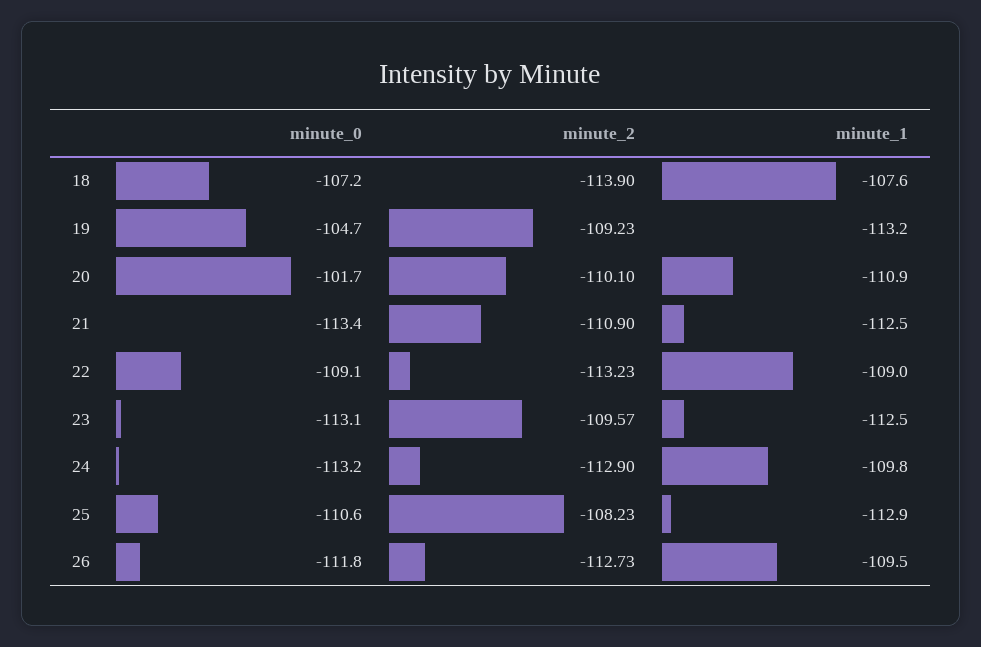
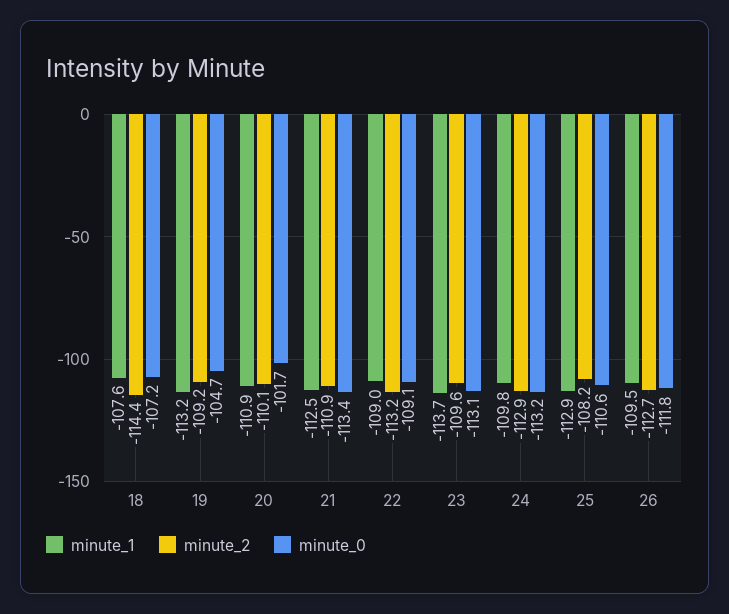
  {
    "minute_0": {
      "18": -107.2,
      "19": -104.7,
      "20": -101.7,
      "21": -113.4,
      "22": -109.1,
      "23": -113.1,
      "24": -113.2,
      "25": -110.6,
      "26": -111.8
    },
    "minute_2": {
-     "18": -113.9,
+     "18": -114.4,
      "19": -109.23,
      "20": -110.1,
      "21": -110.9,
      "22": -113.23,
      "23": -109.57,
      "24": -112.9,
      "25": -108.23,
      "26": -112.73
    },
    "minute_1": {
      "18": -107.6,
      "19": -113.2,
      "20": -110.9,
      "21": -112.5,
      "22": -109,
-     "23": -112.5,
+     "23": -113.7,
      "24": -109.8,
      "25": -112.9,
      "26": -109.5
    }
  }

